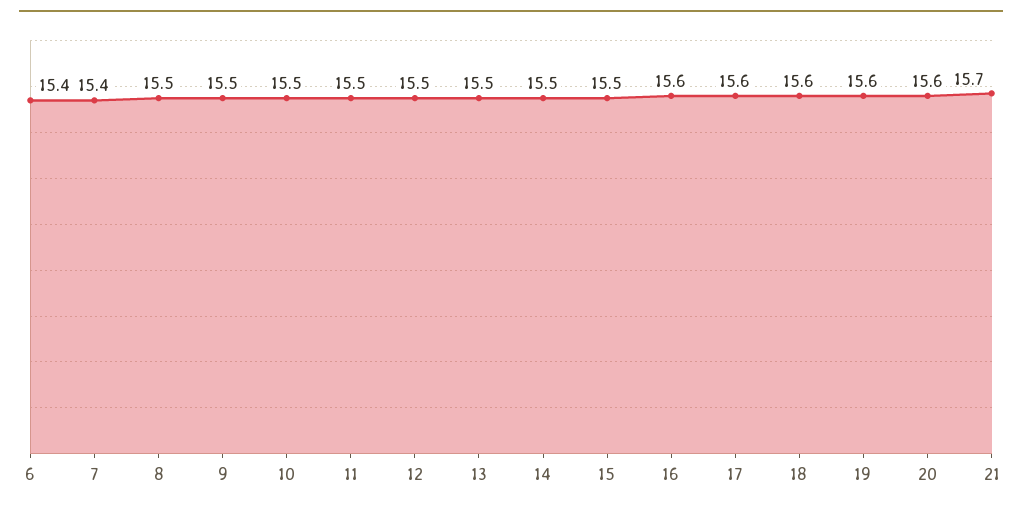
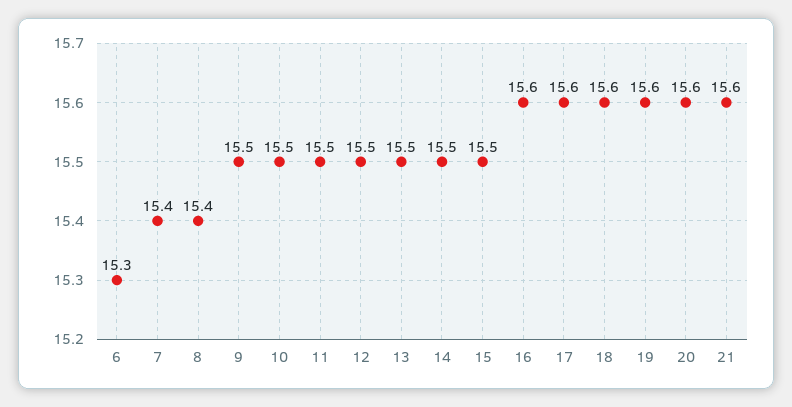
  {
-   "6": 15.4,
+   "6": 15.3,
    "7": 15.4,
-   "8": 15.5,
+   "8": 15.4,
    "9": 15.5,
    "10": 15.5,
    "11": 15.5,
    "12": 15.5,
    "13": 15.5,
    "14": 15.5,
    "15": 15.5,
    "16": 15.6,
    "17": 15.6,
    "18": 15.6,
    "19": 15.6,
    "20": 15.6,
-   "21": 15.7
+   "21": 15.6
  }

